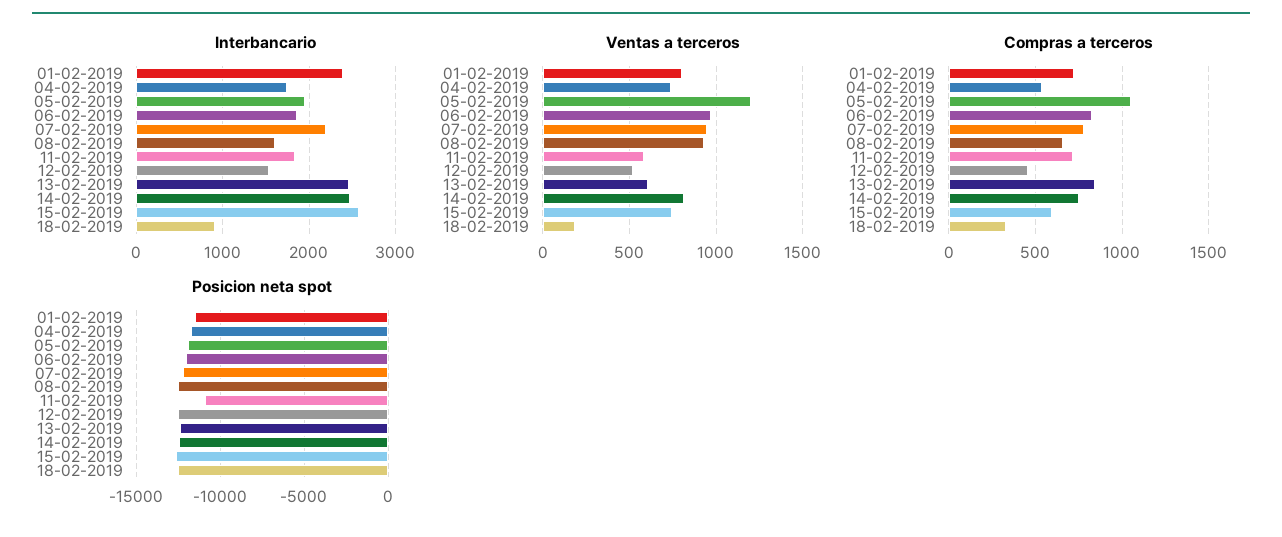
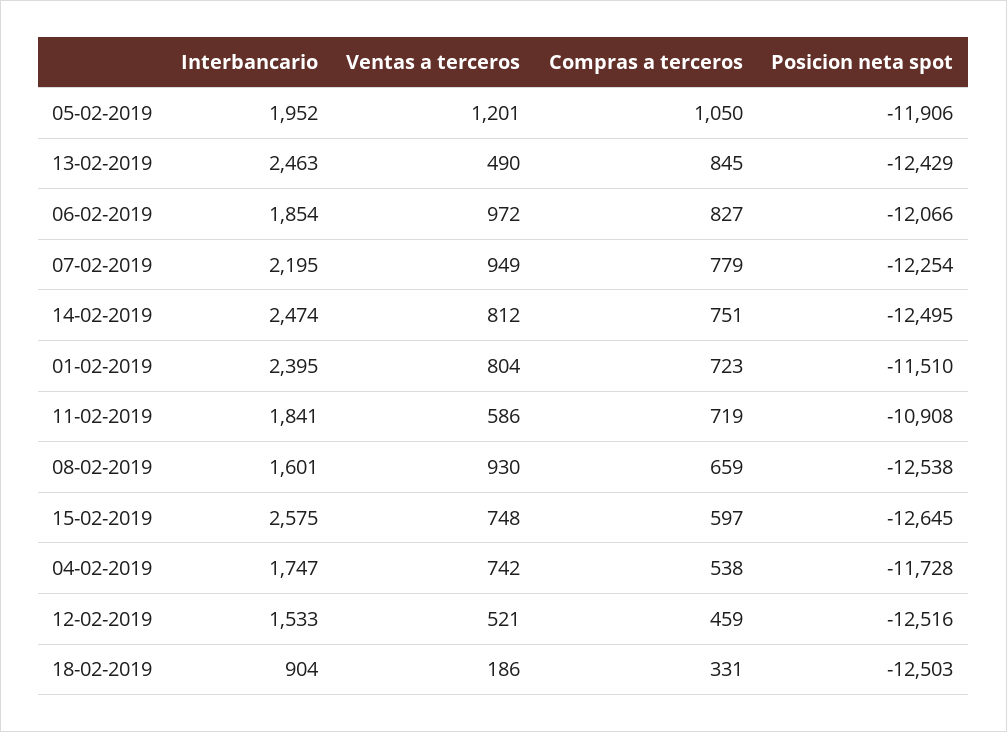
  {
    "Interbancario": {
      "01-02-2019": 2395,
      "04-02-2019": 1747,
      "05-02-2019": 1952,
      "06-02-2019": 1854,
      "07-02-2019": 2195,
      "08-02-2019": 1601,
      "11-02-2019": 1841,
      "12-02-2019": 1533,
      "13-02-2019": 2463,
      "14-02-2019": 2474,
      "15-02-2019": 2575,
      "18-02-2019": 904
    },
    "Ventas a terceros": {
      "01-02-2019": 804,
      "04-02-2019": 742,
      "05-02-2019": 1201,
      "06-02-2019": 972,
      "07-02-2019": 949,
      "08-02-2019": 930,
      "11-02-2019": 586,
      "12-02-2019": 521,
-     "13-02-2019": 600,
+     "13-02-2019": 490,
      "14-02-2019": 812,
      "15-02-2019": 748,
      "18-02-2019": 186
    },
    "Compras a terceros": {
      "01-02-2019": 723,
      "04-02-2019": 538,
      "05-02-2019": 1050,
      "06-02-2019": 827,
      "07-02-2019": 779,
      "08-02-2019": 659,
      "11-02-2019": 719,
      "12-02-2019": 459,
      "13-02-2019": 845,
      "14-02-2019": 751,
      "15-02-2019": 597,
      "18-02-2019": 331
    },
    "Posicion neta spot": {
      "01-02-2019": -11510,
      "04-02-2019": -11728,
      "05-02-2019": -11906,
      "06-02-2019": -12066,
      "07-02-2019": -12254,
      "08-02-2019": -12538,
      "11-02-2019": -10908,
      "12-02-2019": -12516,
      "13-02-2019": -12429,
      "14-02-2019": -12495,
      "15-02-2019": -12645,
      "18-02-2019": -12503
    }
  }

